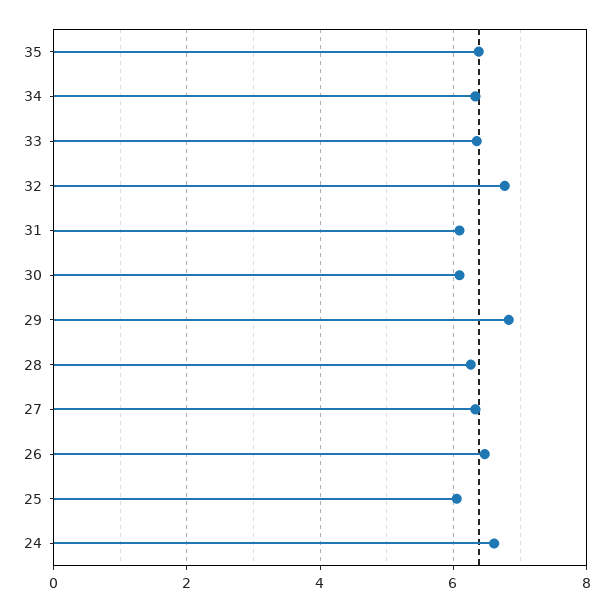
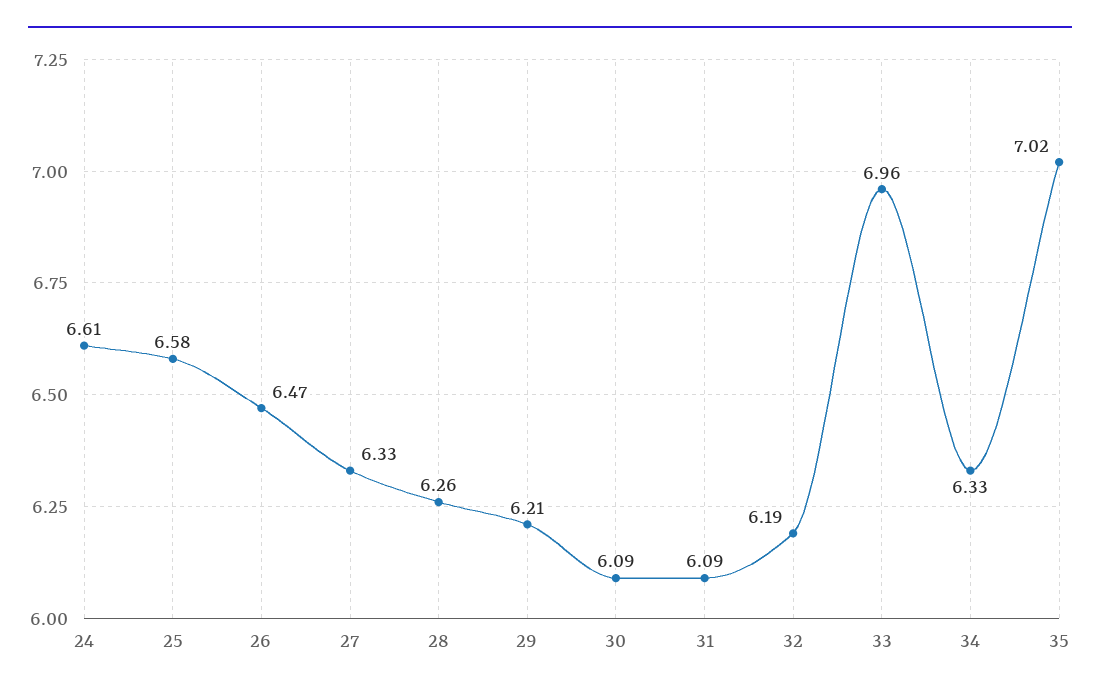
  {
-   "35": 6.4,
+   "35": 7.02,
    "34": 6.33,
-   "33": 6.4,
+   "33": 6.96,
-   "32": 6.8,
+   "32": 6.19,
    "31": 6.09,
    "30": 6.09,
-   "29": 6.8,
+   "29": 6.21,
    "28": 6.26,
    "27": 6.33,
    "26": 6.47,
-   "25": 6,
+   "25": 6.58,
    "24": 6.61
  }

